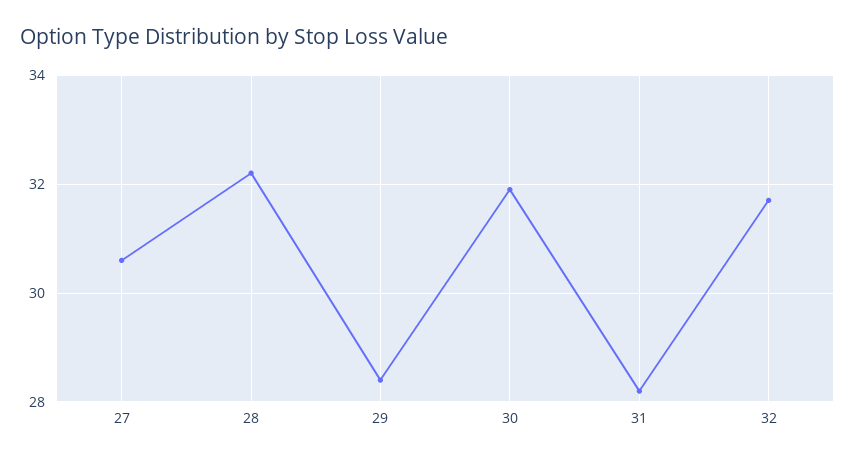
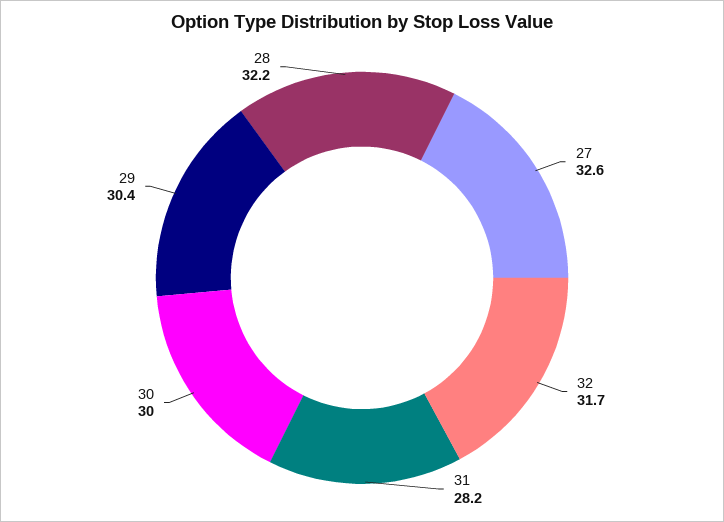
  {
-   "27": 30.5,
+   "27": 32.6,
    "28": 32.2,
-   "29": 28.5,
+   "29": 30.4,
-   "30": 32,
+   "30": 30,
    "31": 28.2,
    "32": 31.7
  }

